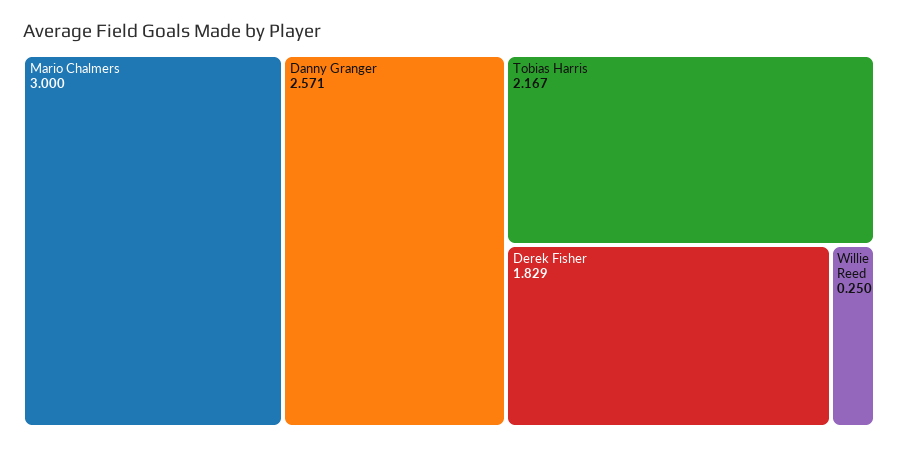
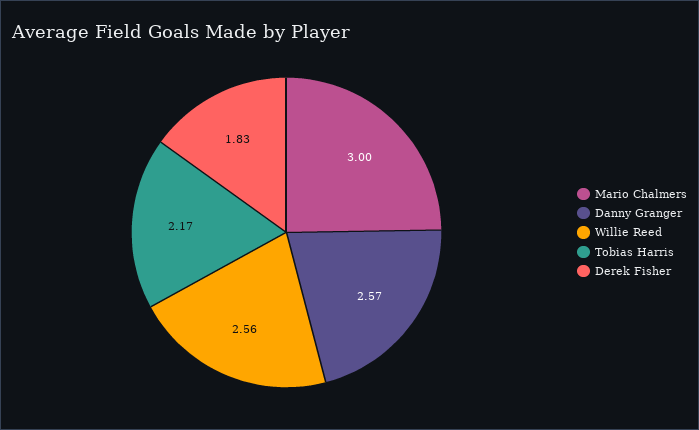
  {
    "Mario Chalmers": 3,
    "Danny Granger": 2.571,
    "Tobias Harris": 2.167,
    "Derek Fisher": 1.829,
-   "Willie Reed": 0.25
+   "Willie Reed": 2.56
  }

